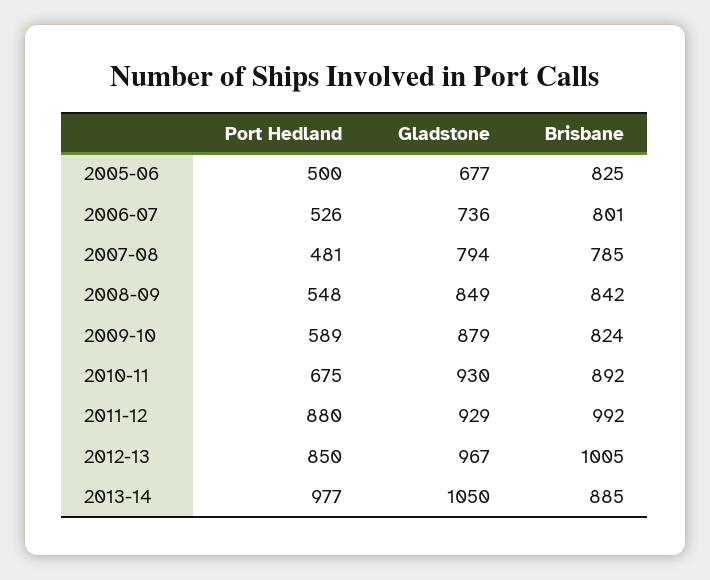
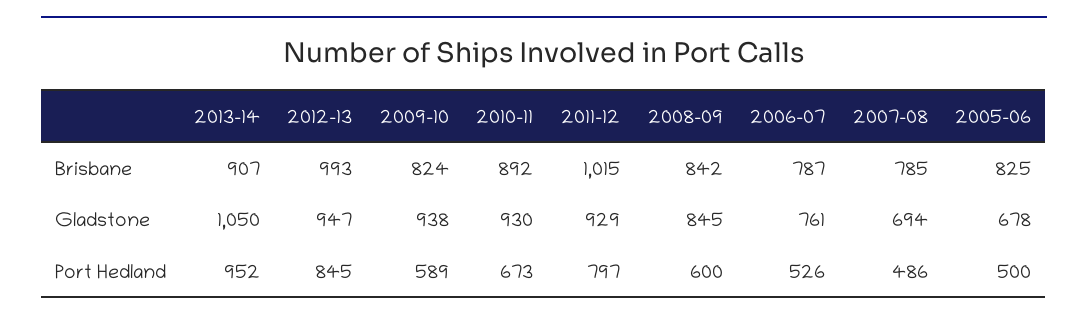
  {
    "Port Hedland": {
      "2005-06": 500,
      "2006-07": 526,
-     "2007-08": 481,
+     "2007-08": 486,
-     "2008-09": 548,
+     "2008-09": 600,
      "2009-10": 589,
-     "2010-11": 675,
+     "2010-11": 673,
-     "2011-12": 880,
+     "2011-12": 797,
-     "2012-13": 850,
+     "2012-13": 845,
-     "2013-14": 977
+     "2013-14": 952
    },
    "Gladstone": {
-     "2005-06": 677,
+     "2005-06": 678,
-     "2006-07": 736,
+     "2006-07": 761,
-     "2007-08": 794,
+     "2007-08": 694,
-     "2008-09": 849,
+     "2008-09": 845,
-     "2009-10": 879,
+     "2009-10": 938,
      "2010-11": 930,
      "2011-12": 929,
-     "2012-13": 967,
+     "2012-13": 947,
      "2013-14": 1050
    },
    "Brisbane": {
      "2005-06": 825,
-     "2006-07": 801,
+     "2006-07": 787,
      "2007-08": 785,
      "2008-09": 842,
      "2009-10": 824,
      "2010-11": 892,
-     "2011-12": 992,
+     "2011-12": 1015,
-     "2012-13": 1005,
+     "2012-13": 993,
-     "2013-14": 885
+     "2013-14": 907
    }
  }

